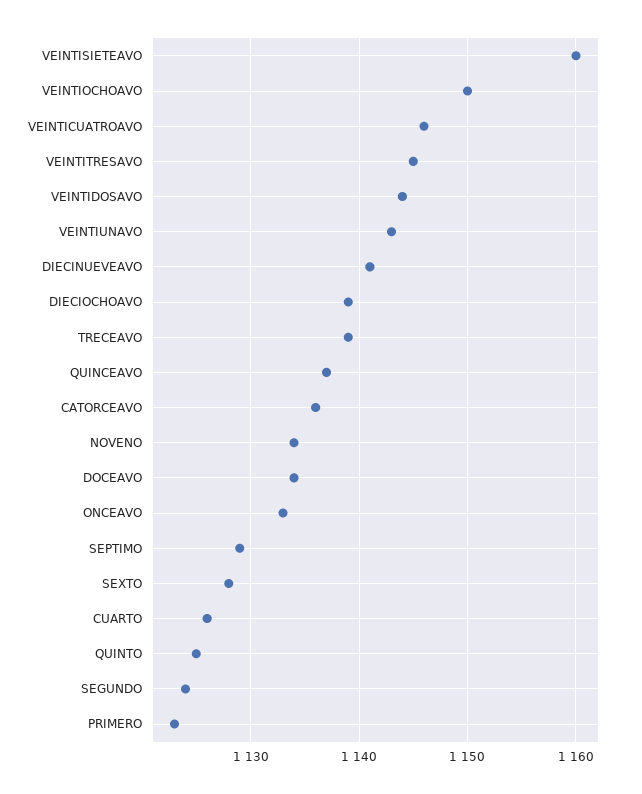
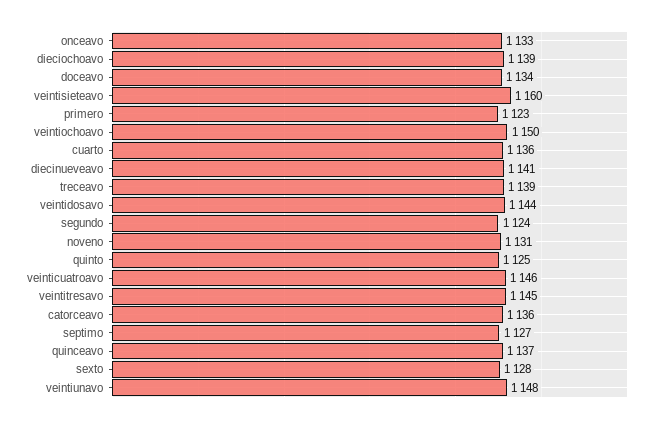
  {
    "VEINTISIETEAVO": 1160,
    "VEINTIOCHOAVO": 1150,
    "VEINTICUATROAVO": 1146,
    "VEINTITRESAVO": 1145,
    "VEINTIDOSAVO": 1144,
-   "VEINTIUNAVO": 1143,
+   "VEINTIUNAVO": 1148,
    "DIECINUEVEAVO": 1141,
    "DIECIOCHOAVO": 1139,
    "TRECEAVO": 1139,
    "QUINCEAVO": 1137,
    "CATORCEAVO": 1136,
-   "NOVENO": 1134,
+   "NOVENO": 1131,
    "DOCEAVO": 1134,
    "ONCEAVO": 1133,
-   "SEPTIMO": 1129,
+   "SEPTIMO": 1127,
    "SEXTO": 1128,
-   "CUARTO": 1126,
+   "CUARTO": 1136,
    "QUINTO": 1125,
    "SEGUNDO": 1124,
    "PRIMERO": 1123
  }

